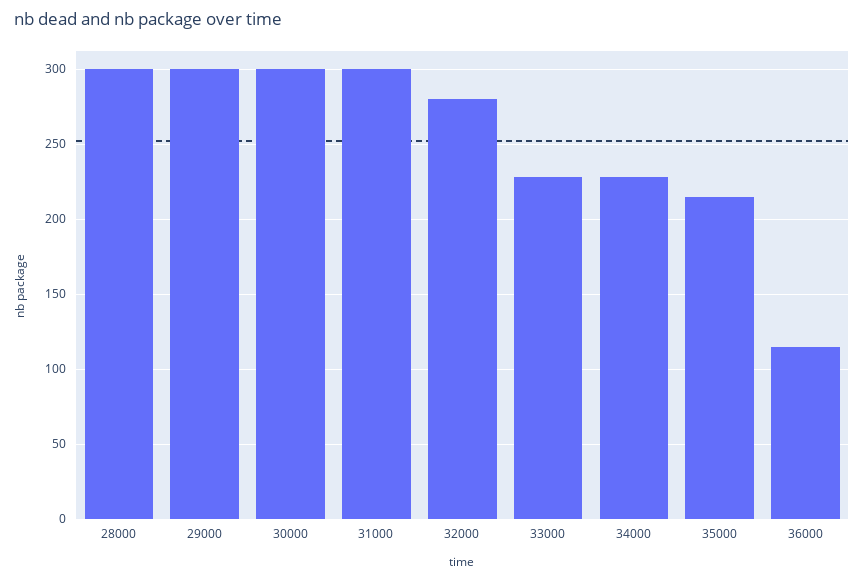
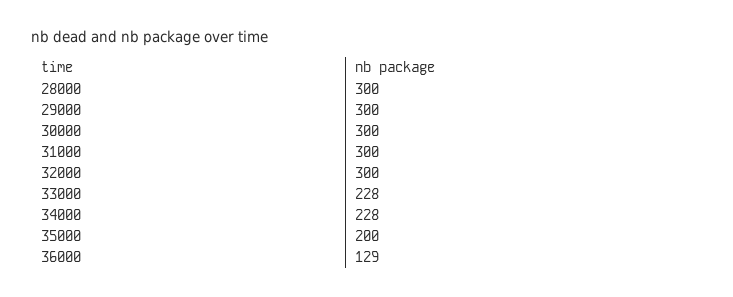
  {
    "28000": 300,
    "29000": 300,
    "30000": 300,
    "31000": 300,
-   "32000": 280,
+   "32000": 300,
    "33000": 228,
    "34000": 228,
-   "35000": 215,
+   "35000": 200,
-   "36000": 115
+   "36000": 129
  }

